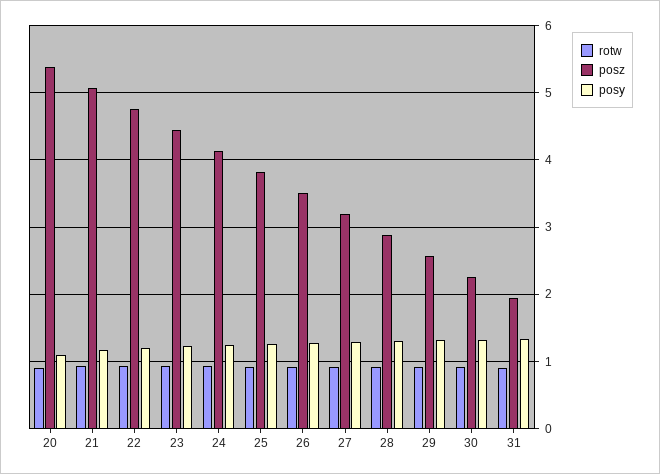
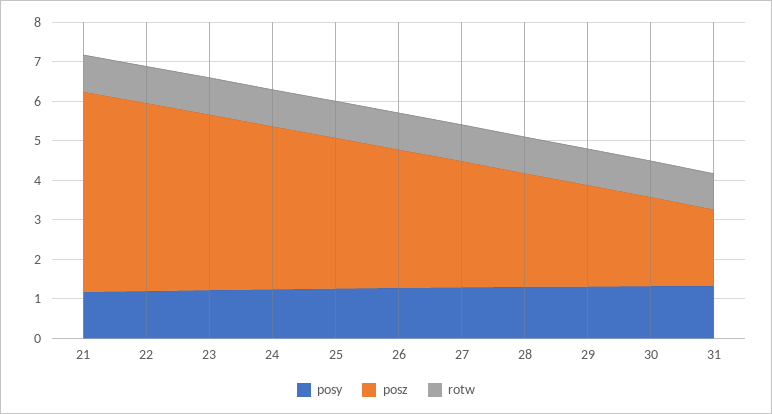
  {
    "rotw": {
-     "20": 0.9,
      "21": 0.9,
      "22": 0.9,
      "23": 0.9,
      "24": 0.9,
      "25": 0.9,
      "26": 0.9,
      "27": 0.9,
      "28": 0.9,
      "29": 0.9,
      "30": 0.9,
      "31": 0.9
    },
    "posz": {
-     "20": 5.4,
      "21": 5.1,
      "22": 4.8,
      "23": 4.5,
      "24": 4.1,
      "25": 3.8,
      "26": 3.5,
      "27": 3.2,
      "28": 2.9,
      "29": 2.6,
      "30": 2.3,
      "31": 1.9
    },
    "posy": {
-     "20": 1.1,
      "21": 1.2,
      "22": 1.2,
      "23": 1.2,
      "24": 1.2,
      "25": 1.3,
      "26": 1.3,
      "27": 1.3,
      "28": 1.3,
      "29": 1.3,
      "30": 1.3,
      "31": 1.3
    }
  }

